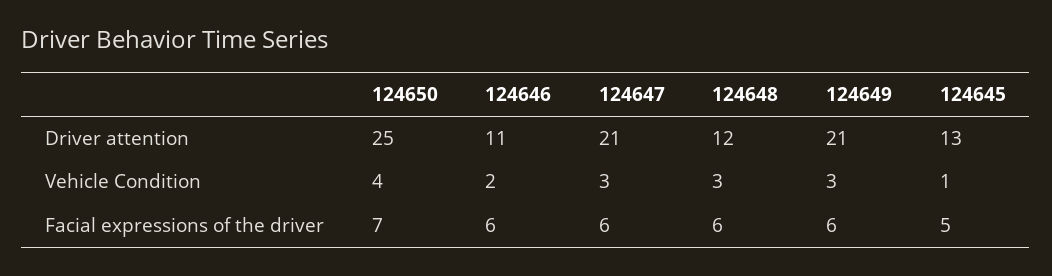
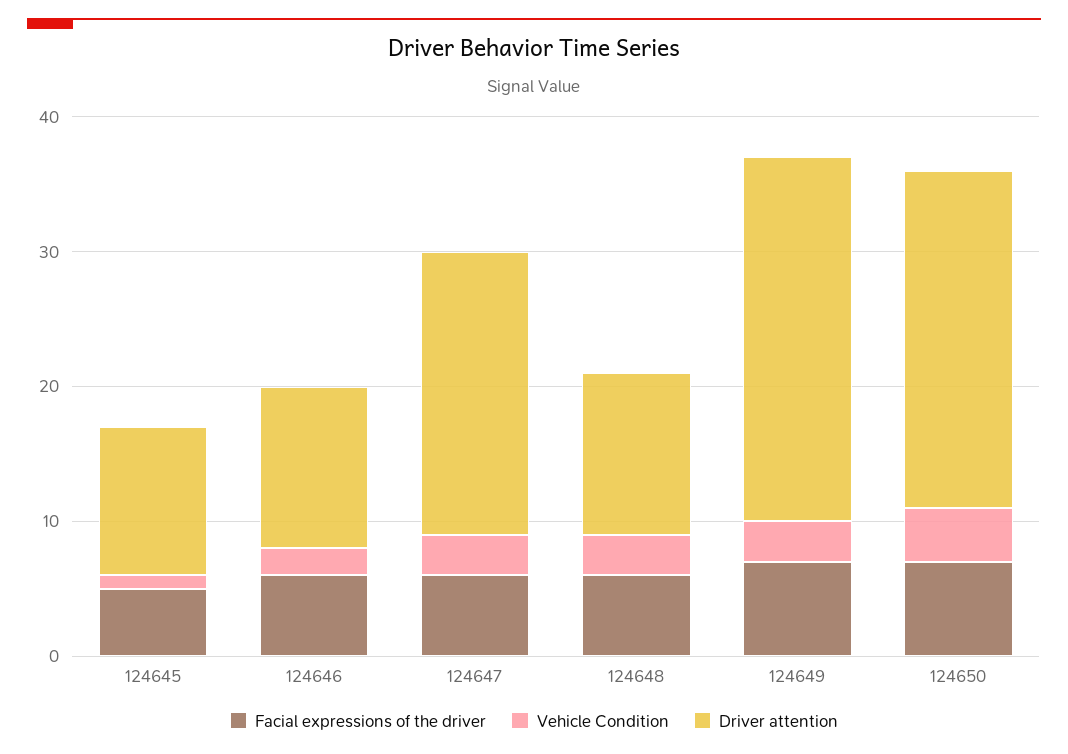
  {
    "Driver attention": {
      "124650": 25,
-     "124646": 11,
+     "124646": 12,
      "124647": 21,
      "124648": 12,
-     "124649": 21,
+     "124649": 27,
-     "124645": 13
+     "124645": 11
    },
    "Vehicle Condition": {
      "124650": 4,
      "124646": 2,
      "124647": 3,
      "124648": 3,
      "124649": 3,
      "124645": 1
    },
    "Facial expressions of the driver": {
      "124650": 7,
      "124646": 6,
      "124647": 6,
      "124648": 6,
-     "124649": 6,
+     "124649": 7,
      "124645": 5
    }
  }

